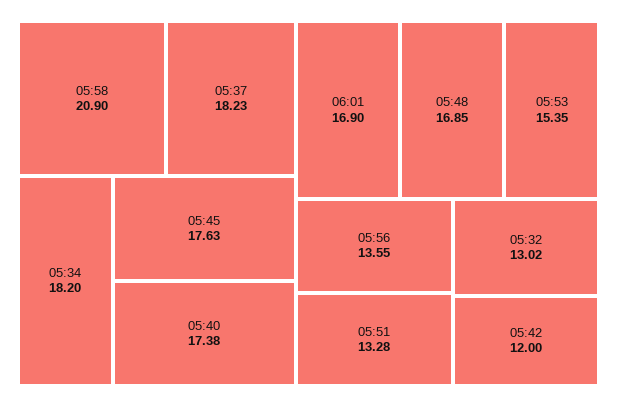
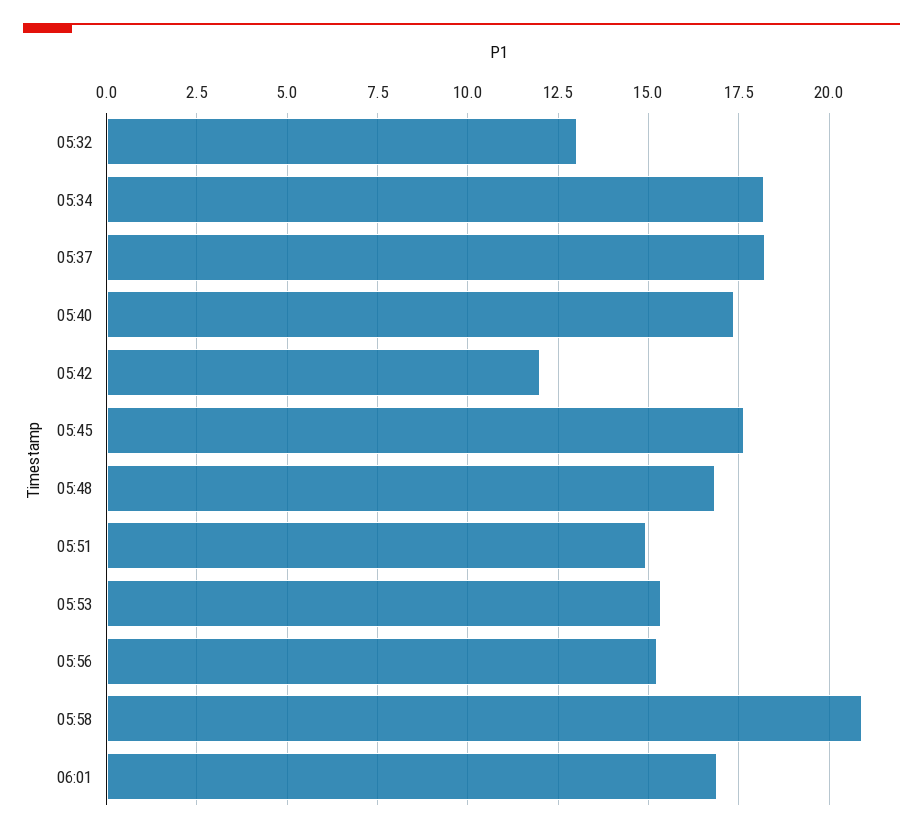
  {
    "05:58": 20.9,
    "05:37": 18.23,
    "05:34": 18.2,
    "05:45": 17.63,
    "05:40": 17.38,
    "06:01": 16.9,
    "05:48": 16.85,
    "05:53": 15.35,
-   "05:56": 13.55,
+   "05:56": 15.25,
-   "05:51": 13.28,
+   "05:51": 15,
    "05:32": 13.02,
    "05:42": 12
  }

